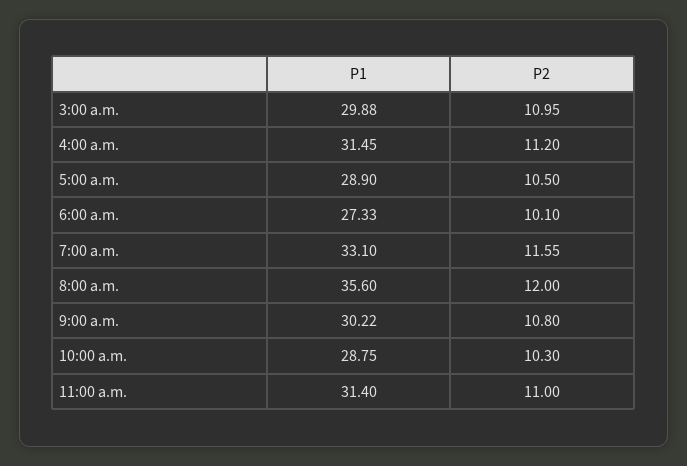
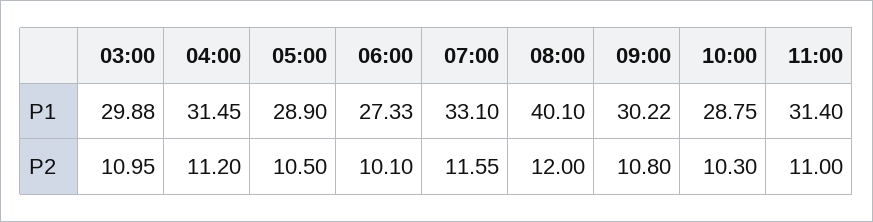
  {
    "P1": {
      "3:00 a.m.": 29.88,
      "4:00 a.m.": 31.45,
      "5:00 a.m.": 28.9,
      "6:00 a.m.": 27.33,
      "7:00 a.m.": 33.1,
-     "8:00 a.m.": 35.6,
+     "8:00 a.m.": 40.1,
      "9:00 a.m.": 30.22,
      "10:00 a.m.": 28.75,
      "11:00 a.m.": 31.4
    },
    "P2": {
      "3:00 a.m.": 10.95,
      "4:00 a.m.": 11.2,
      "5:00 a.m.": 10.5,
      "6:00 a.m.": 10.1,
      "7:00 a.m.": 11.55,
      "8:00 a.m.": 12,
      "9:00 a.m.": 10.8,
      "10:00 a.m.": 10.3,
      "11:00 a.m.": 11
    }
  }

